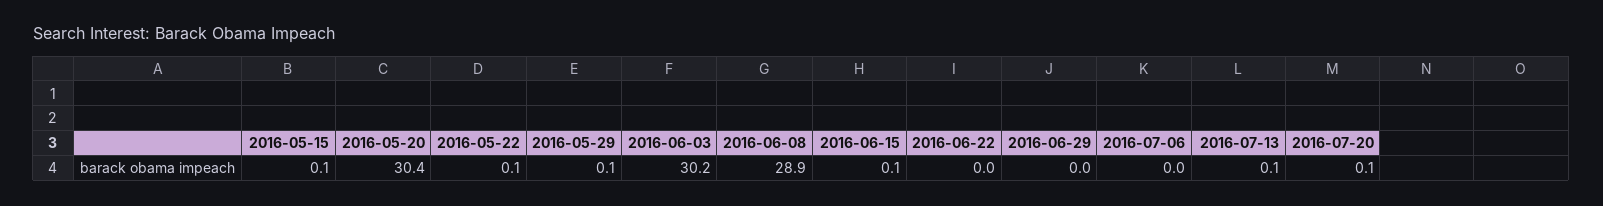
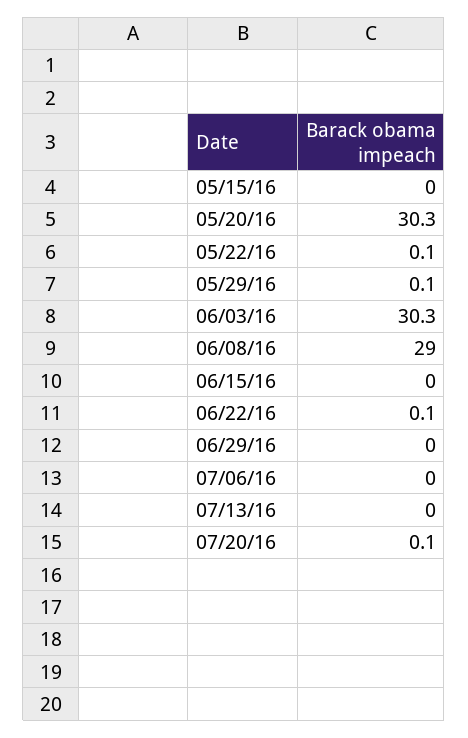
  {
-   "2016-05-15": 0.1,
+   "2016-05-15": 0,
-   "2016-05-20": 30.4,
+   "2016-05-20": 30.3,
    "2016-05-22": 0.1,
    "2016-05-29": 0.1,
-   "2016-06-03": 30.2,
+   "2016-06-03": 30.3,
-   "2016-06-08": 28.9,
+   "2016-06-08": 29,
-   "2016-06-15": 0.1,
+   "2016-06-15": 0,
-   "2016-06-22": 0,
+   "2016-06-22": 0.1,
    "2016-06-29": 0,
    "2016-07-06": 0,
-   "2016-07-13": 0.1,
+   "2016-07-13": 0,
    "2016-07-20": 0.1
  }

